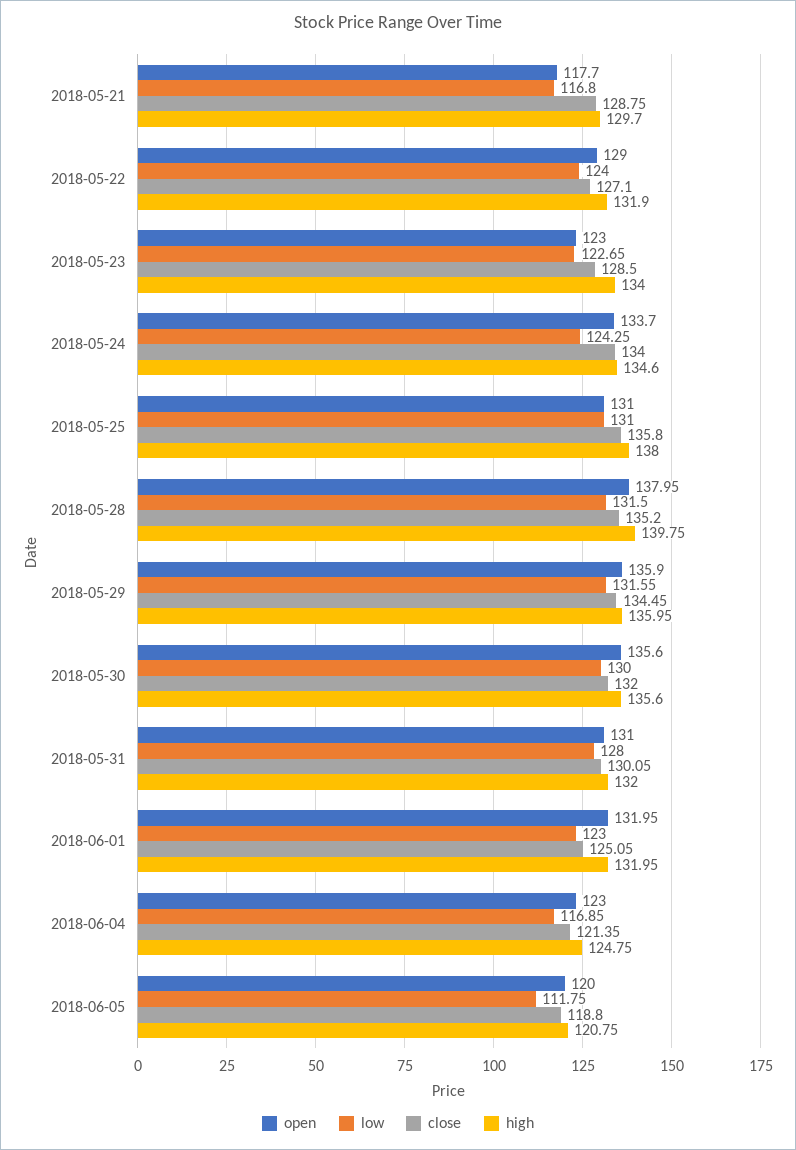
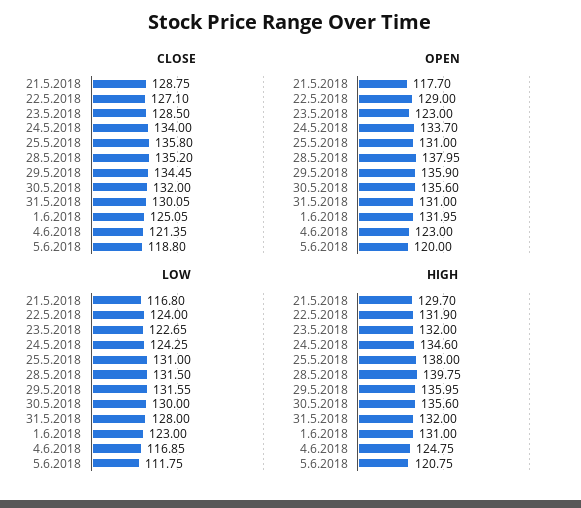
  {
    "open": {
      "2018-05-21": 117.7,
      "2018-05-22": 129,
      "2018-05-23": 123,
      "2018-05-24": 133.7,
      "2018-05-25": 131,
      "2018-05-28": 137.95,
      "2018-05-29": 135.9,
      "2018-05-30": 135.6,
      "2018-05-31": 131,
      "2018-06-01": 131.95,
      "2018-06-04": 123,
      "2018-06-05": 120
    },
    "low": {
      "2018-05-21": 116.8,
      "2018-05-22": 124,
      "2018-05-23": 122.65,
      "2018-05-24": 124.25,
      "2018-05-25": 131,
      "2018-05-28": 131.5,
      "2018-05-29": 131.55,
      "2018-05-30": 130,
      "2018-05-31": 128,
      "2018-06-01": 123,
      "2018-06-04": 116.85,
      "2018-06-05": 111.75
    },
    "close": {
      "2018-05-21": 128.75,
      "2018-05-22": 127.1,
      "2018-05-23": 128.5,
      "2018-05-24": 134,
      "2018-05-25": 135.8,
      "2018-05-28": 135.2,
      "2018-05-29": 134.45,
      "2018-05-30": 132,
      "2018-05-31": 130.05,
      "2018-06-01": 125.05,
      "2018-06-04": 121.35,
      "2018-06-05": 118.8
    },
    "high": {
      "2018-05-21": 129.7,
      "2018-05-22": 131.9,
-     "2018-05-23": 134,
+     "2018-05-23": 132,
      "2018-05-24": 134.6,
      "2018-05-25": 138,
      "2018-05-28": 139.75,
      "2018-05-29": 135.95,
      "2018-05-30": 135.6,
      "2018-05-31": 132,
-     "2018-06-01": 131.95,
+     "2018-06-01": 131,
      "2018-06-04": 124.75,
      "2018-06-05": 120.75
    }
  }

